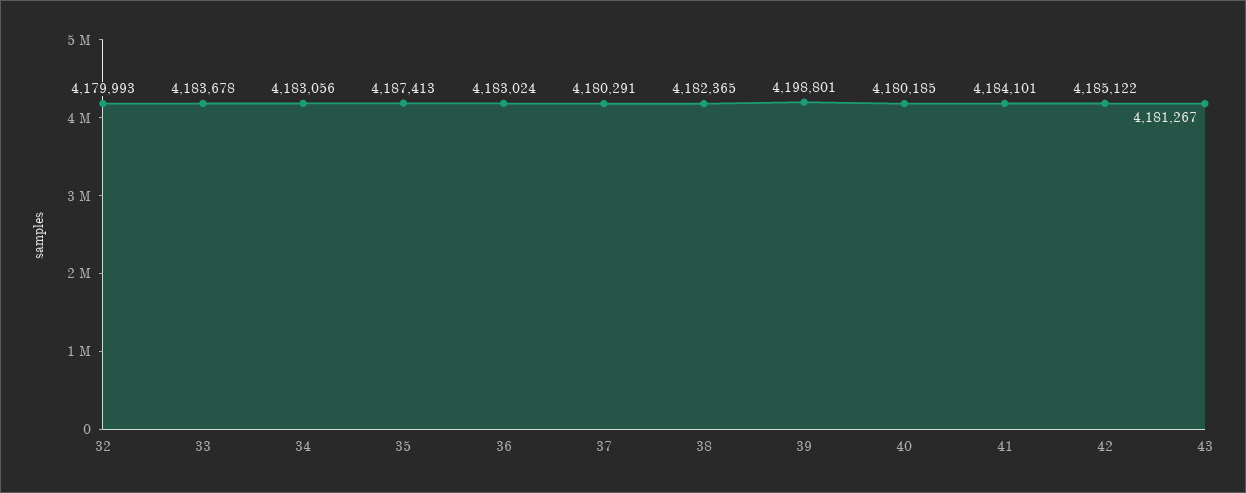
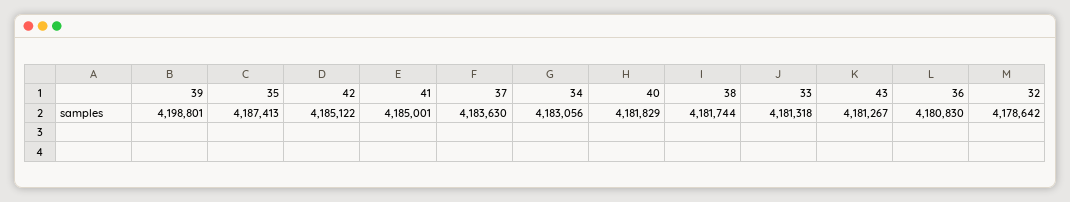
  {
-   "32": 4179993,
+   "32": 4178642,
-   "33": 4183678,
+   "33": 4181318,
    "34": 4183056,
    "35": 4187413,
-   "36": 4183024,
+   "36": 4180830,
-   "37": 4180291,
+   "37": 4183630,
-   "38": 4182365,
+   "38": 4181744,
    "39": 4198801,
-   "40": 4180185,
+   "40": 4181829,
-   "41": 4184101,
+   "41": 4185001,
    "42": 4185122,
    "43": 4181267
  }

